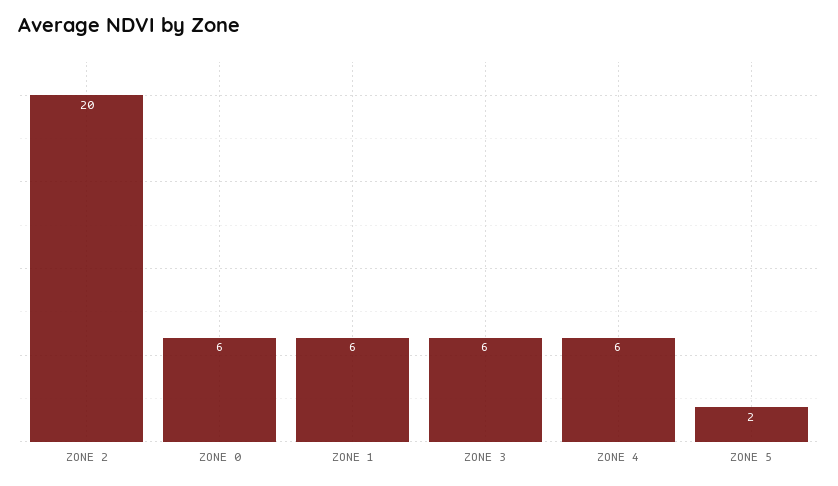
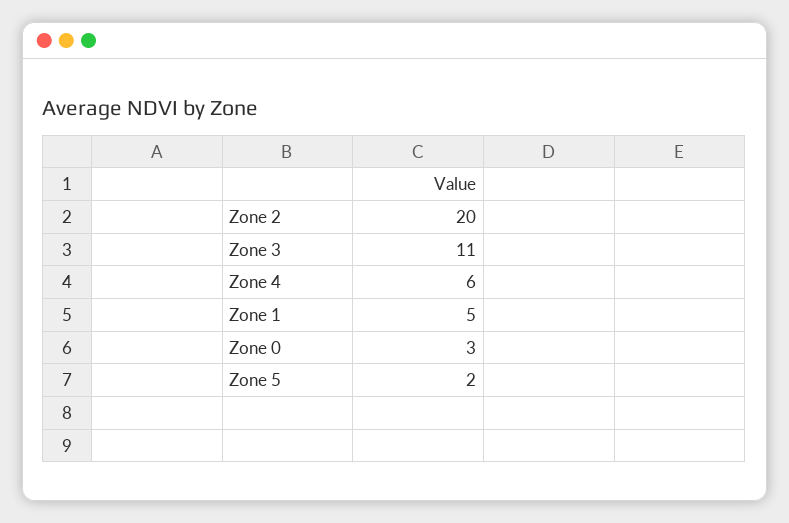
  {
    "ZONE 2": 20,
-   "ZONE 0": 6,
+   "ZONE 0": 3,
-   "ZONE 1": 6,
+   "ZONE 1": 5,
-   "ZONE 3": 6,
+   "ZONE 3": 11,
    "ZONE 4": 6,
    "ZONE 5": 2
  }

